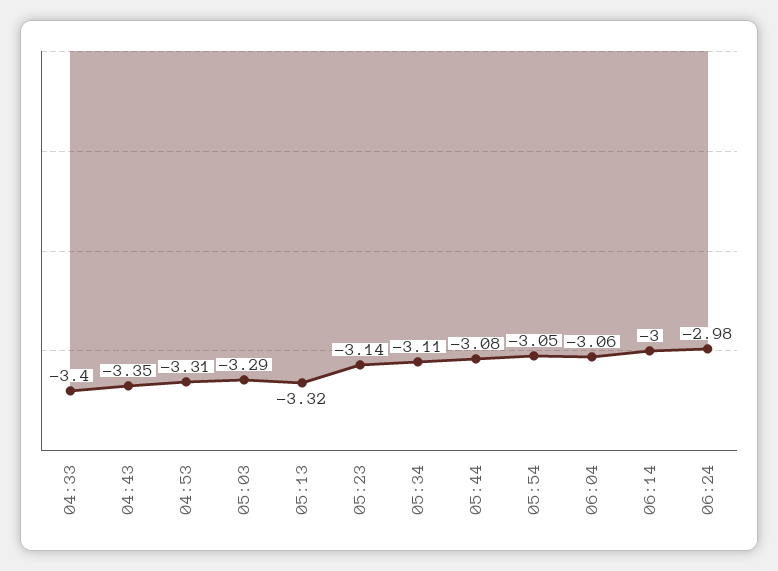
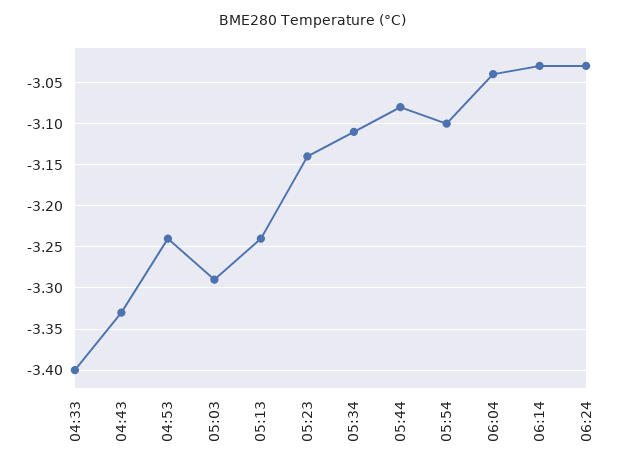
  {
    "04:33": -3.4,
-   "04:43": -3.35,
+   "04:43": -3.33,
-   "04:53": -3.31,
+   "04:53": -3.24,
    "05:03": -3.29,
-   "05:13": -3.32,
+   "05:13": -3.24,
    "05:23": -3.14,
    "05:34": -3.11,
    "05:44": -3.08,
-   "05:54": -3.05,
+   "05:54": -3.1,
-   "06:04": -3.06,
+   "06:04": -3.04,
-   "06:14": -3,
+   "06:14": -3.03,
-   "06:24": -2.98
+   "06:24": -3.03
  }

